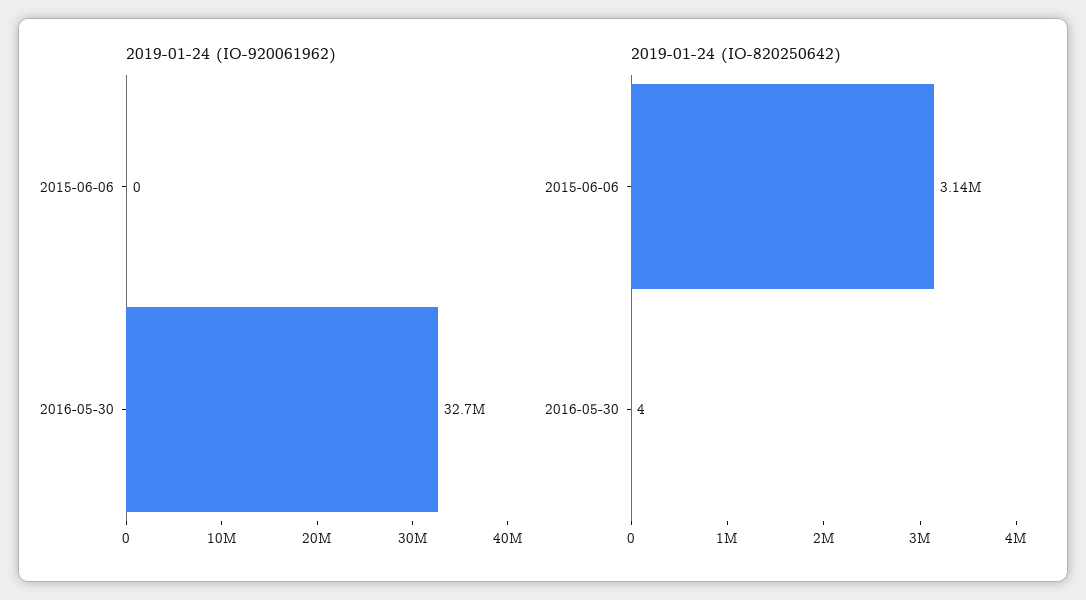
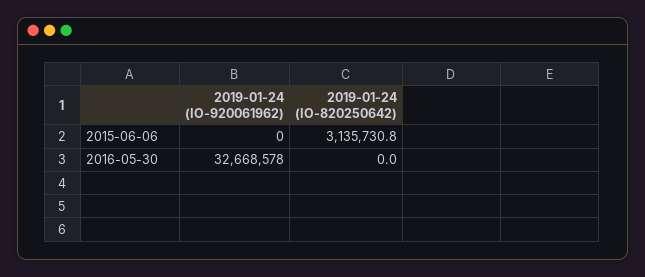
  {
    "2019-01-24 (IO-920061962)": {
      "2015-06-06": 0,
      "2016-05-30": 32668578
    },
    "2019-01-24 (IO-820250642)": {
      "2015-06-06": 3135730.8,
-     "2016-05-30": 4
+     "2016-05-30": 0
    }
  }

